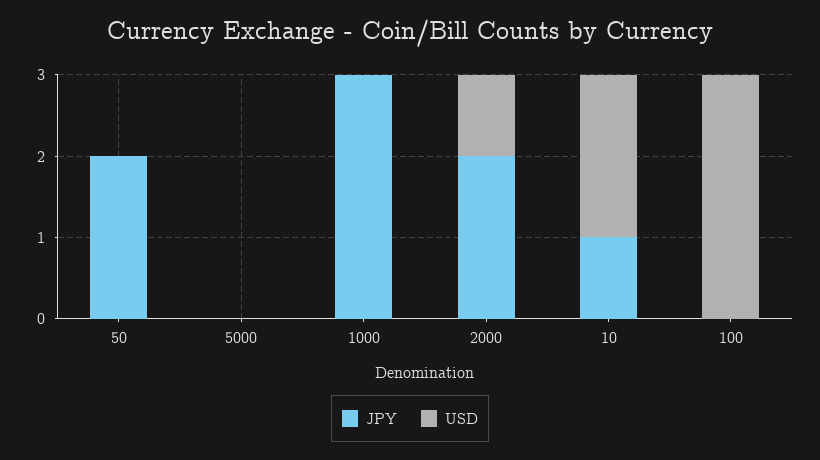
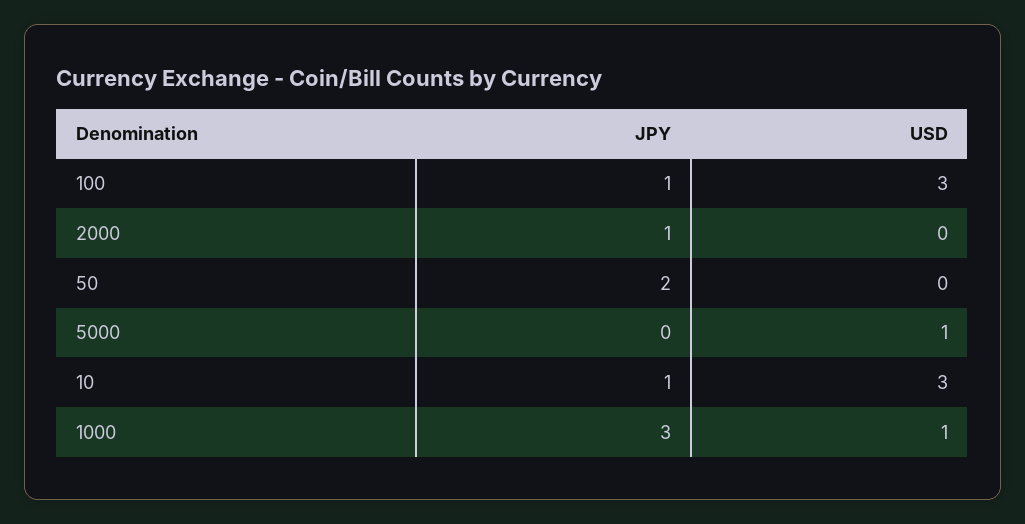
  {
    "JPY": {
      "50": 2,
      "5000": 0,
      "1000": 3,
-     "2000": 2,
+     "2000": 1,
      "10": 1,
-     "100": 0
+     "100": 1
    },
    "USD": {
      "50": 0,
-     "5000": 0,
+     "5000": 1,
-     "1000": 0,
+     "1000": 1,
-     "2000": 1,
+     "2000": 0,
-     "10": 2,
+     "10": 3,
      "100": 3
    }
  }

